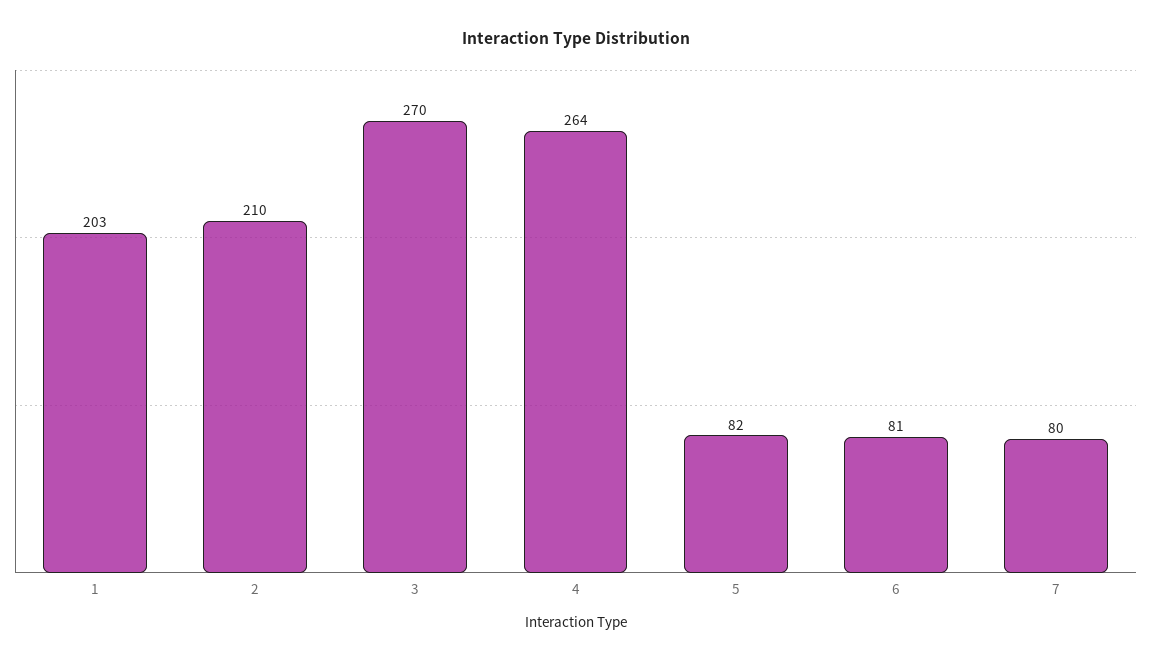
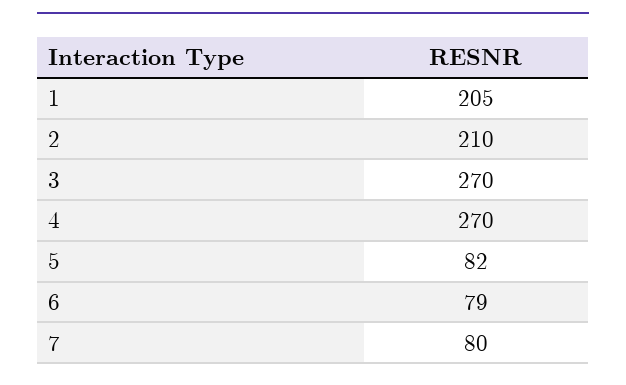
  {
-   "1": 203,
+   "1": 205,
    "2": 210,
    "3": 270,
-   "4": 264,
+   "4": 270,
    "5": 82,
-   "6": 81,
+   "6": 79,
    "7": 80
  }

